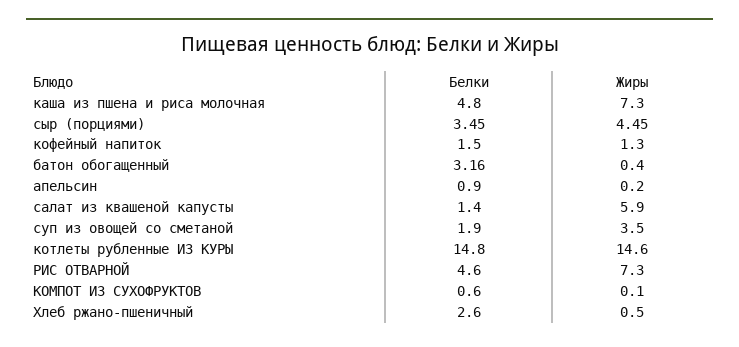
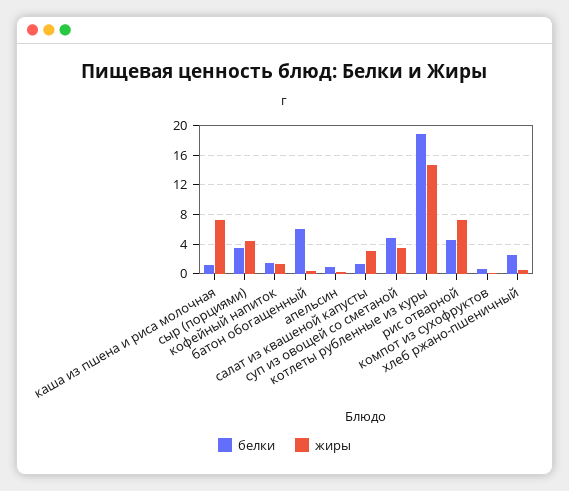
  {
    "Белки": {
-     "каша из пшена и риса молочная": 4.8,
+     "каша из пшена и риса молочная": 1,
      "сыр (порциями)": 3.45,
      "кофейный напиток": 1.5,
-     "батон обогащенный": 3.16,
+     "батон обогащенный": 6,
      "апельсин": 0.9,
      "салат из квашеной капусты": 1.4,
-     "суп из овощей со сметаной": 1.9,
+     "суп из овощей со сметаной": 5,
-     "котлеты рубленные ИЗ КУРЫ": 14.8,
+     "котлеты рубленные ИЗ КУРЫ": 19,
      "РИС ОТВАРНОЙ": 4.6,
      "КОМПОТ ИЗ СУХОФРУКТОВ": 0.6,
      "Хлеб ржано-пшеничный": 2.6
    },
    "Жиры": {
      "каша из пшена и риса молочная": 7.3,
      "сыр (порциями)": 4.45,
      "кофейный напиток": 1.3,
      "батон обогащенный": 0.4,
      "апельсин": 0.2,
-     "салат из квашеной капусты": 5.9,
+     "салат из квашеной капусты": 3,
      "суп из овощей со сметаной": 3.5,
      "котлеты рубленные ИЗ КУРЫ": 14.6,
      "РИС ОТВАРНОЙ": 7.3,
      "КОМПОТ ИЗ СУХОФРУКТОВ": 0.1,
      "Хлеб ржано-пшеничный": 0.5
    }
  }

